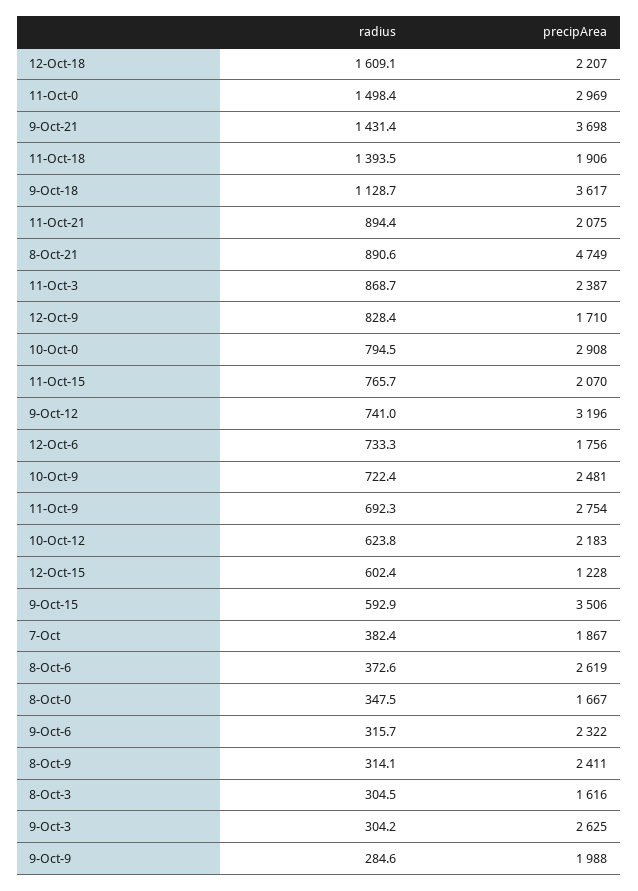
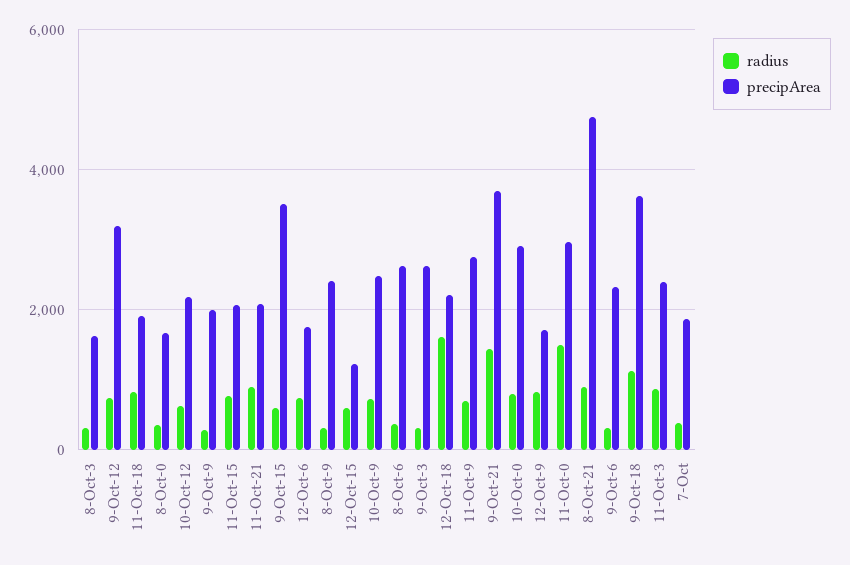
  {
    "radius": {
      "12-Oct-18": 1609.1,
      "11-Oct-0": 1498.4,
      "9-Oct-21": 1431.4,
-     "11-Oct-18": 1393.5,
+     "11-Oct-18": 800,
      "9-Oct-18": 1128.7,
      "11-Oct-21": 894.4,
      "8-Oct-21": 890.6,
      "11-Oct-3": 868.7,
      "12-Oct-9": 828.4,
      "10-Oct-0": 794.5,
      "11-Oct-15": 765.7,
      "9-Oct-12": 741,
      "12-Oct-6": 733.3,
      "10-Oct-9": 722.4,
      "11-Oct-9": 692.3,
      "10-Oct-12": 623.8,
      "12-Oct-15": 602.4,
      "9-Oct-15": 592.9,
      "7-Oct": 382.4,
      "8-Oct-6": 372.6,
      "8-Oct-0": 347.5,
      "9-Oct-6": 315.7,
      "8-Oct-9": 314.1,
      "8-Oct-3": 304.5,
      "9-Oct-3": 304.2,
      "9-Oct-9": 284.6
    },
    "precipArea": {
      "12-Oct-18": 2207,
      "11-Oct-0": 2969,
      "9-Oct-21": 3698,
      "11-Oct-18": 1906,
      "9-Oct-18": 3617,
      "11-Oct-21": 2075,
      "8-Oct-21": 4749,
      "11-Oct-3": 2387,
      "12-Oct-9": 1710,
      "10-Oct-0": 2908,
      "11-Oct-15": 2070,
      "9-Oct-12": 3196,
      "12-Oct-6": 1756,
      "10-Oct-9": 2481,
      "11-Oct-9": 2754,
      "10-Oct-12": 2183,
      "12-Oct-15": 1228,
      "9-Oct-15": 3506,
      "7-Oct": 1867,
      "8-Oct-6": 2619,
      "8-Oct-0": 1667,
      "9-Oct-6": 2322,
      "8-Oct-9": 2411,
      "8-Oct-3": 1616,
      "9-Oct-3": 2625,
      "9-Oct-9": 1988
    }
  }

